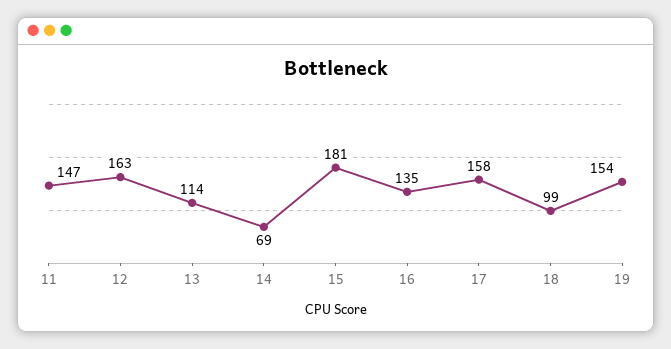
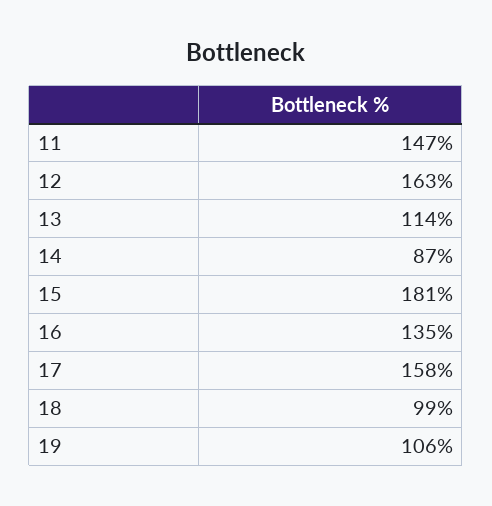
  {
    "11": 147,
    "12": 163,
    "13": 114,
-   "14": 69,
+   "14": 87,
    "15": 181,
    "16": 135,
    "17": 158,
    "18": 99,
-   "19": 154
+   "19": 106
  }

